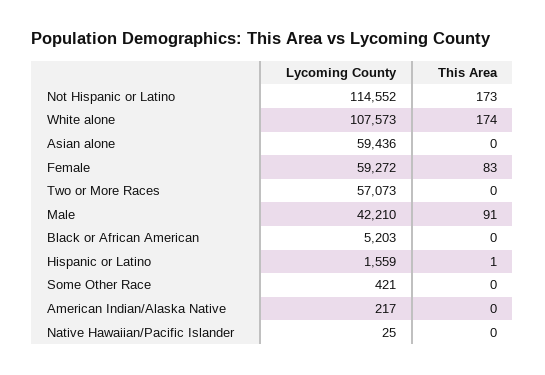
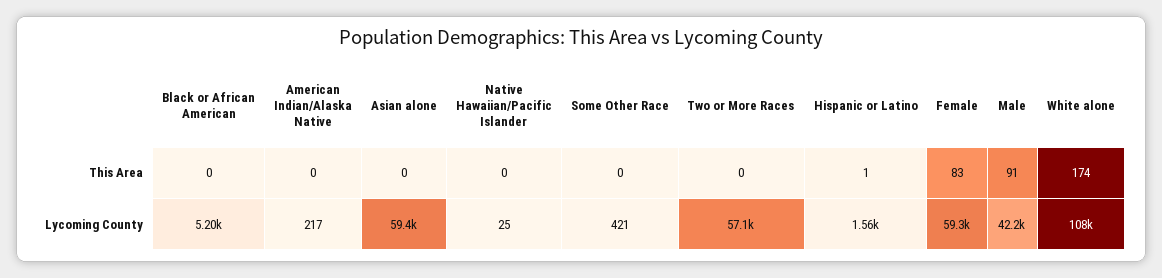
  {
    "Lycoming County": {
-     "Not Hispanic or Latino": 114552,
      "White alone": 107573,
      "Asian alone": 59436,
      "Female": 59272,
      "Two or More Races": 57073,
      "Male": 42210,
      "Black or African American": 5203,
      "Hispanic or Latino": 1559,
      "Some Other Race": 421,
      "American Indian/Alaska Native": 217,
      "Native Hawaiian/Pacific Islander": 25
    },
    "This Area": {
-     "Not Hispanic or Latino": 173,
      "White alone": 174,
      "Asian alone": 0,
      "Female": 83,
      "Two or More Races": 0,
      "Male": 91,
      "Black or African American": 0,
      "Hispanic or Latino": 1,
      "Some Other Race": 0,
      "American Indian/Alaska Native": 0,
      "Native Hawaiian/Pacific Islander": 0
    }
  }

